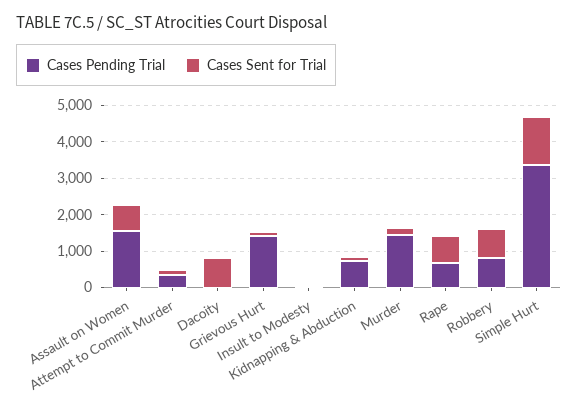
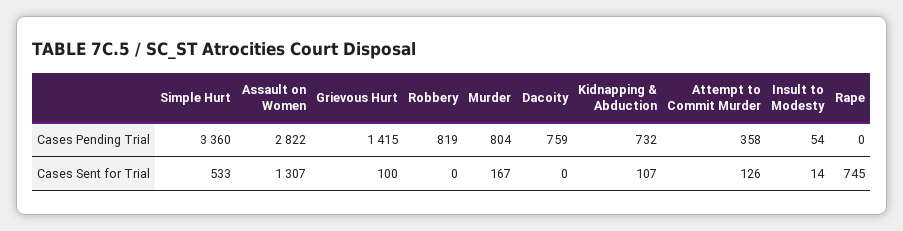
  {
    "Cases Pending Trial": {
-     "Assault on Women": 1500,
+     "Assault on Women": 2822,
      "Attempt to Commit Murder": 358,
-     "Dacoity": 0,
+     "Dacoity": 759,
      "Grievous Hurt": 1415,
      "Insult to Modesty": 54,
      "Kidnapping & Abduction": 732,
-     "Murder": 1500,
+     "Murder": 804,
-     "Rape": 750,
+     "Rape": 0,
      "Robbery": 819,
      "Simple Hurt": 3360
    },
    "Cases Sent for Trial": {
-     "Assault on Women": 750,
+     "Assault on Women": 1307,
      "Attempt to Commit Murder": 126,
-     "Dacoity": 750,
+     "Dacoity": 0,
      "Grievous Hurt": 100,
      "Insult to Modesty": 14,
      "Kidnapping & Abduction": 107,
      "Murder": 167,
      "Rape": 745,
-     "Robbery": 750,
+     "Robbery": 0,
-     "Simple Hurt": 1250
+     "Simple Hurt": 533
    }
  }

